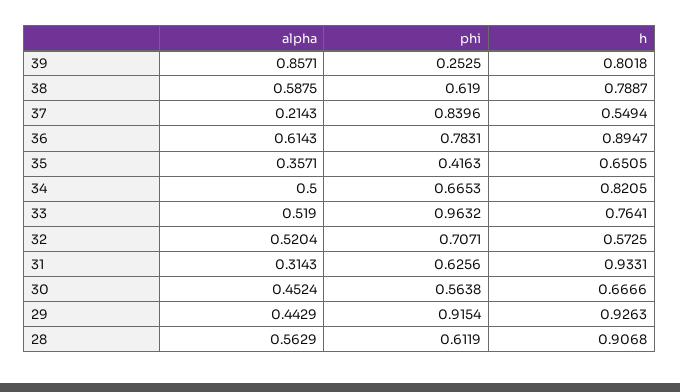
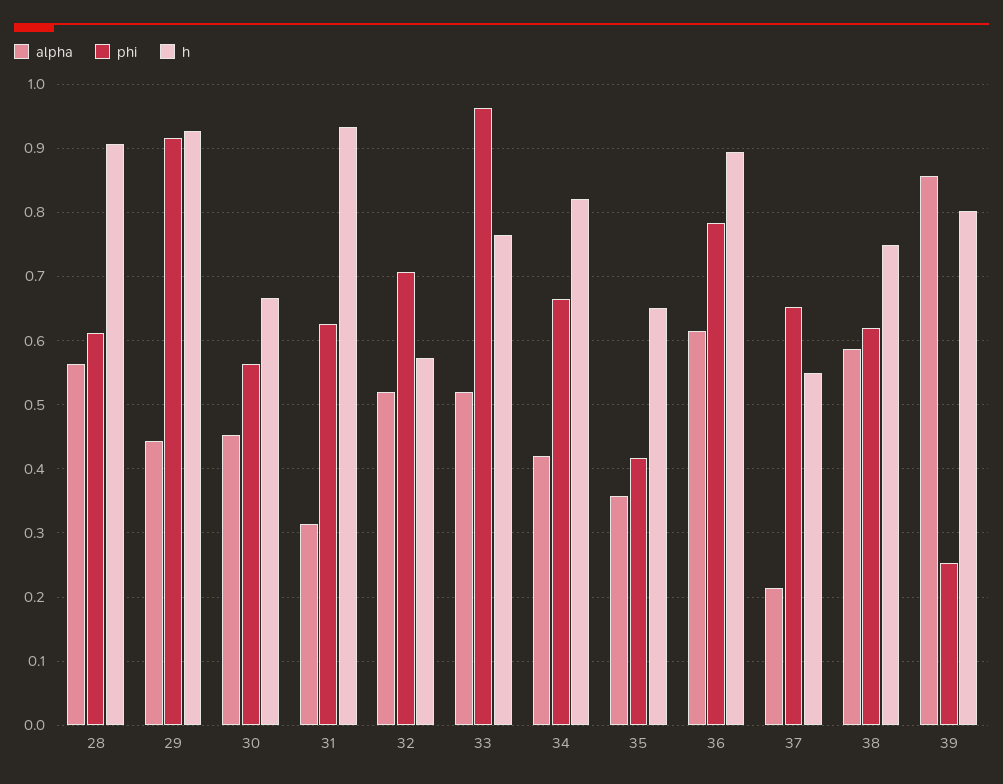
  {
    "alpha": {
      "39": 0.8571,
      "38": 0.5875,
      "37": 0.2143,
      "36": 0.6143,
      "35": 0.3571,
-     "34": 0.5,
+     "34": 0.42,
      "33": 0.519,
      "32": 0.5204,
      "31": 0.3143,
      "30": 0.4524,
      "29": 0.4429,
      "28": 0.5629
    },
    "phi": {
      "39": 0.2525,
      "38": 0.619,
-     "37": 0.8396,
+     "37": 0.65,
      "36": 0.7831,
      "35": 0.4163,
      "34": 0.6653,
      "33": 0.9632,
      "32": 0.7071,
      "31": 0.6256,
      "30": 0.5638,
      "29": 0.9154,
      "28": 0.6119
    },
    "h": {
      "39": 0.8018,
-     "38": 0.7887,
+     "38": 0.75,
      "37": 0.5494,
      "36": 0.8947,
      "35": 0.6505,
      "34": 0.8205,
      "33": 0.7641,
      "32": 0.5725,
      "31": 0.9331,
      "30": 0.6666,
      "29": 0.9263,
      "28": 0.9068
    }
  }

